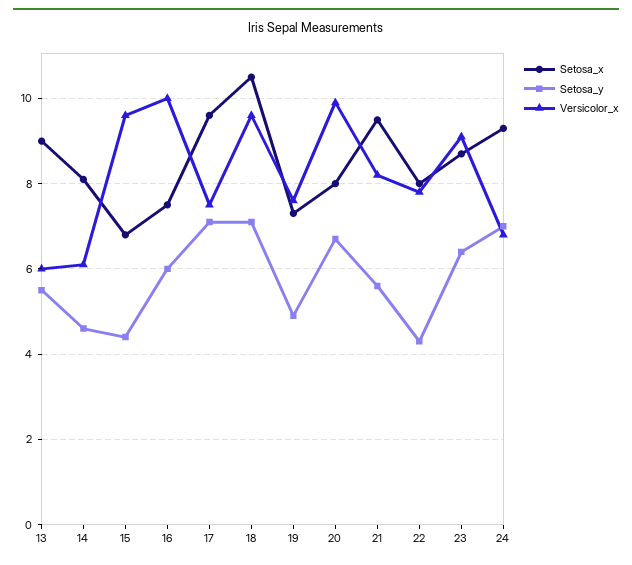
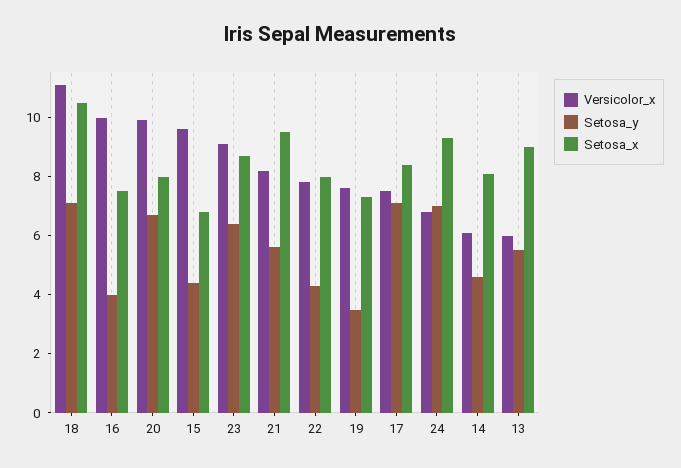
  {
    "Setosa_x": {
      "13": 9,
      "14": 8,
      "15": 7,
      "16": 7.5,
-     "17": 9.5,
+     "17": 8.5,
      "18": 10.5,
      "19": 7.5,
      "20": 8,
      "21": 9.5,
      "22": 8,
      "23": 8.5,
      "24": 9.5
    },
    "Setosa_y": {
      "13": 5.5,
      "14": 4.5,
      "15": 4.5,
-     "16": 6,
+     "16": 4,
      "17": 7,
      "18": 7,
-     "19": 5,
+     "19": 3.5,
      "20": 6.5,
      "21": 5.5,
      "22": 4.5,
      "23": 6.5,
      "24": 7
    },
    "Versicolor_x": {
      "13": 6,
      "14": 6,
      "15": 9.5,
      "16": 10,
      "17": 7.5,
-     "18": 9.5,
+     "18": 11,
      "19": 7.5,
      "20": 10,
      "21": 8,
      "22": 8,
      "23": 9,
      "24": 7
    }
  }

